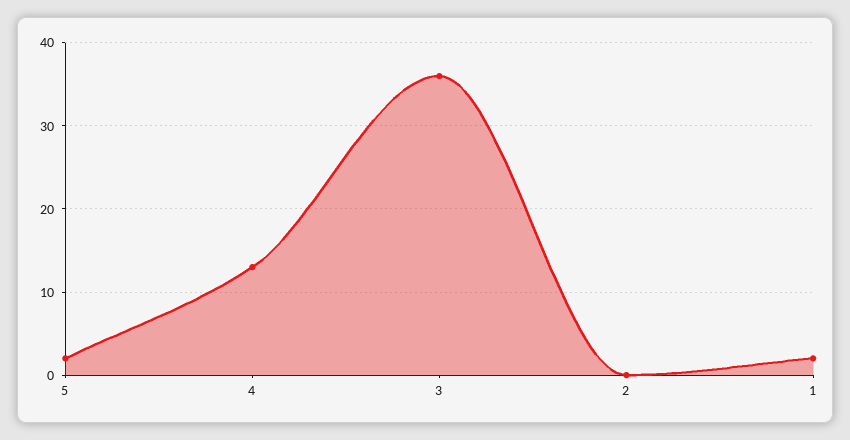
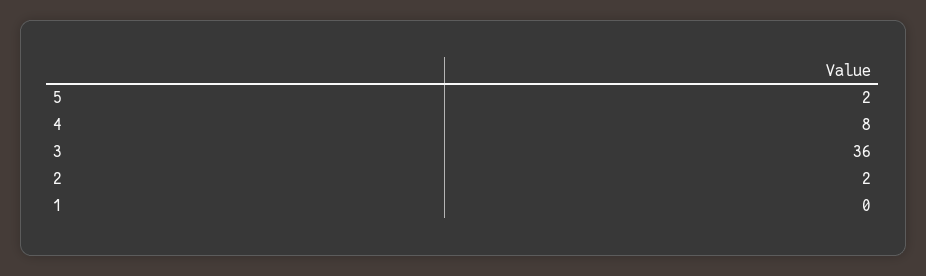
  {
    "5": 2,
-   "4": 13,
+   "4": 8,
    "3": 36,
-   "2": 0,
+   "2": 2,
-   "1": 2
+   "1": 0
  }

